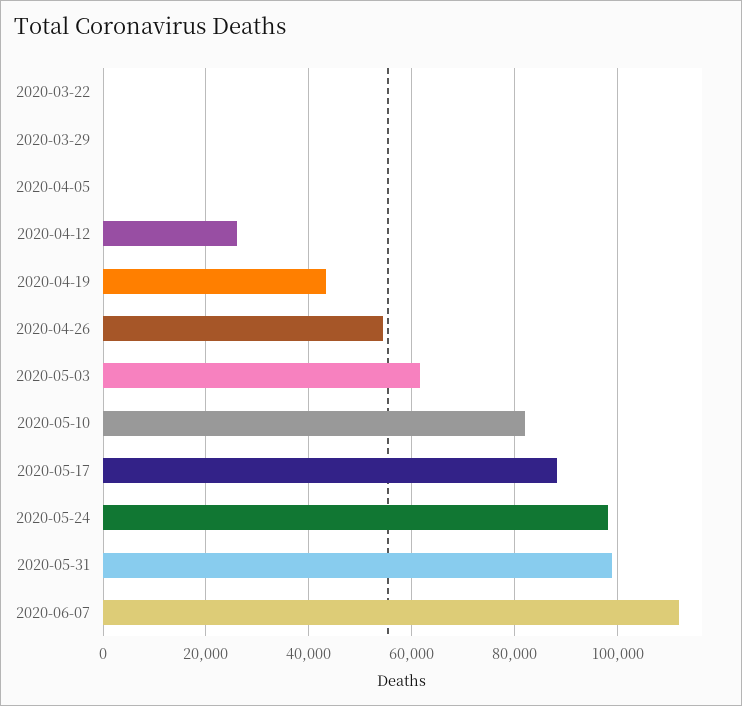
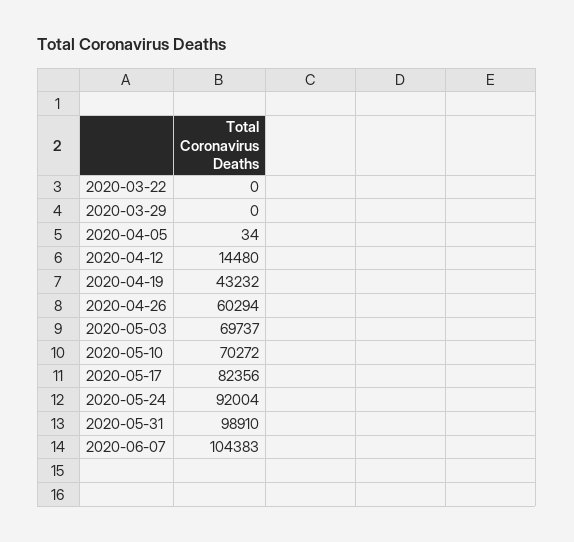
  {
    "2020-03-22": 0,
    "2020-03-29": 0,
    "2020-04-05": 34,
-   "2020-04-12": 26000,
+   "2020-04-12": 14480,
    "2020-04-19": 43232,
-   "2020-04-26": 54000,
+   "2020-04-26": 60294,
-   "2020-05-03": 62000,
+   "2020-05-03": 69737,
-   "2020-05-10": 82000,
+   "2020-05-10": 70272,
-   "2020-05-17": 88000,
+   "2020-05-17": 82356,
-   "2020-05-24": 98000,
+   "2020-05-24": 92004,
    "2020-05-31": 98910,
-   "2020-06-07": 112000
+   "2020-06-07": 104383
  }

